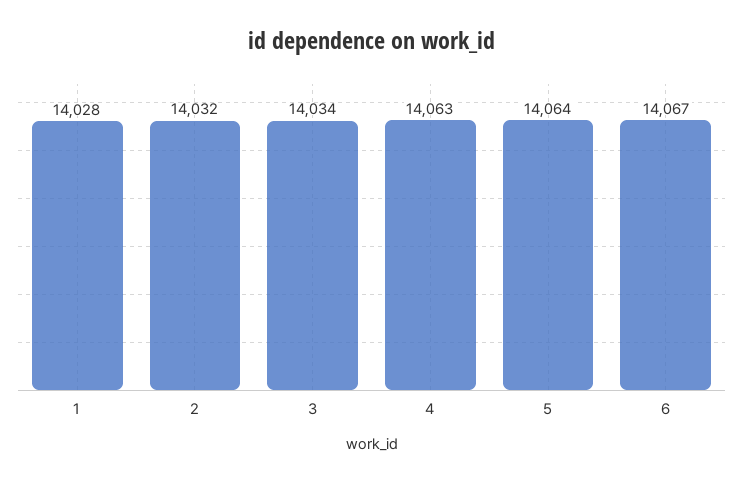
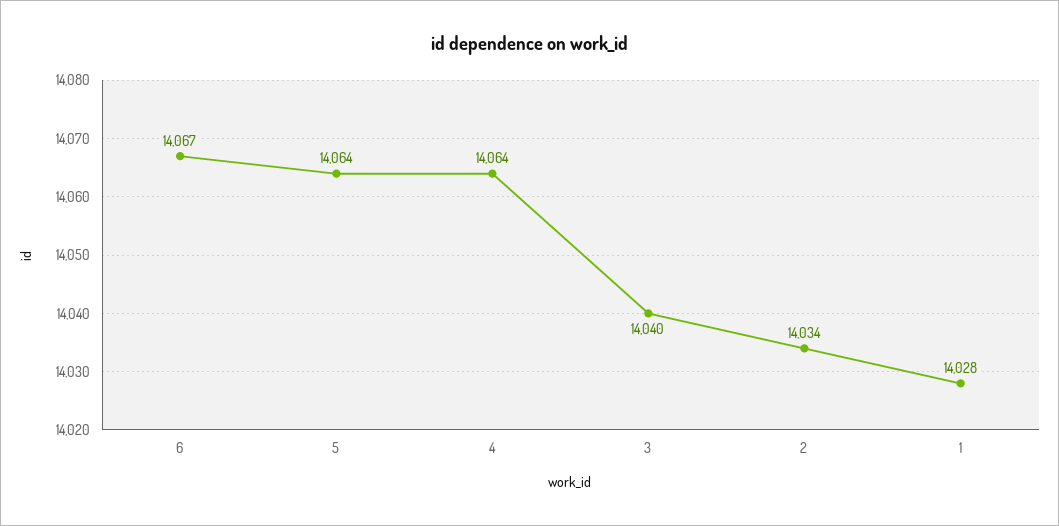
  {
    "1": 14028,
-   "2": 14032,
+   "2": 14034,
-   "3": 14034,
+   "3": 14040,
-   "4": 14063,
+   "4": 14064,
    "5": 14064,
    "6": 14067
  }

